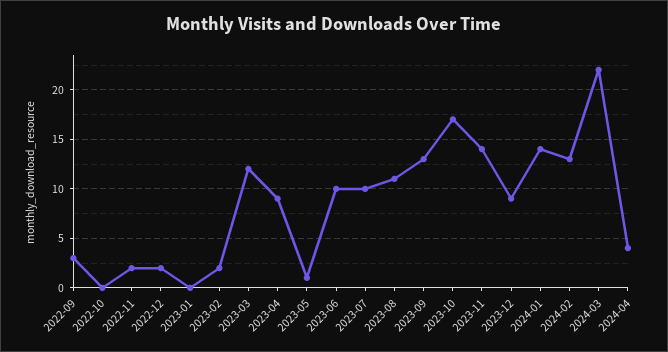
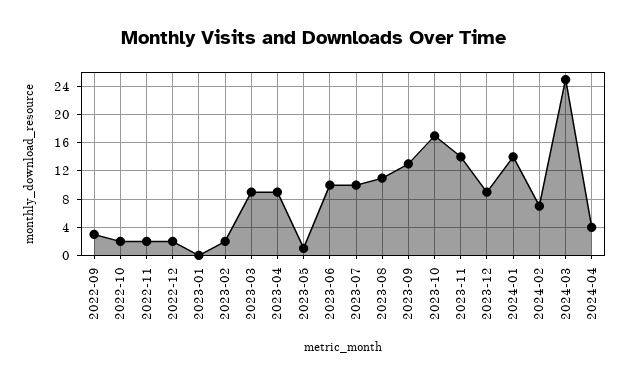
  {
    "2022-09": 3,
-   "2022-10": 0,
+   "2022-10": 2,
    "2022-11": 2,
    "2022-12": 2,
    "2023-01": 0,
    "2023-02": 2,
-   "2023-03": 12,
+   "2023-03": 9,
    "2023-04": 9,
    "2023-05": 1,
    "2023-06": 10,
    "2023-07": 10,
    "2023-08": 11,
    "2023-09": 13,
    "2023-10": 17,
    "2023-11": 14,
    "2023-12": 9,
    "2024-01": 14,
-   "2024-02": 13,
+   "2024-02": 7,
-   "2024-03": 22,
+   "2024-03": 25,
    "2024-04": 4
  }

